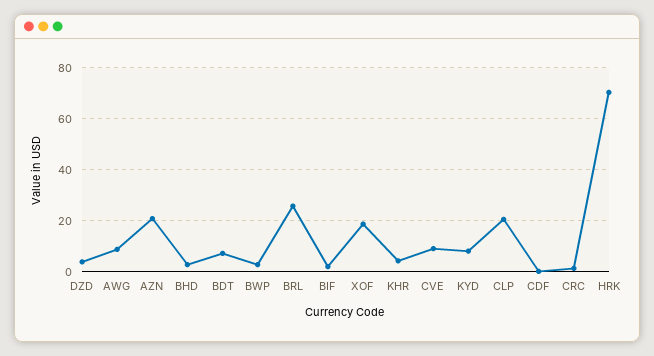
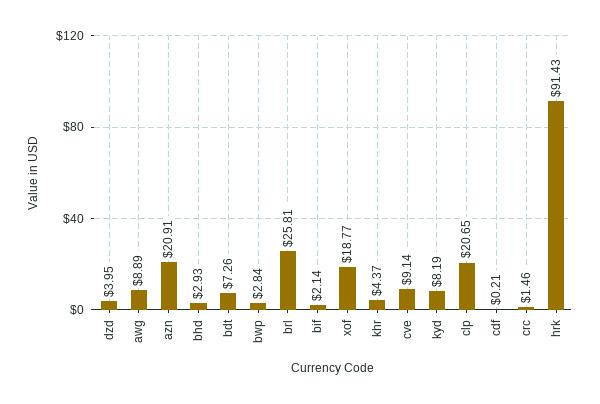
  {
    "DZD": 3.95,
    "AWG": 8.89,
    "AZN": 20.91,
    "BHD": 2.93,
    "BDT": 7.26,
    "BWP": 2.84,
    "BRL": 25.81,
    "BIF": 2.14,
    "XOF": 18.77,
    "KHR": 4.37,
    "CVE": 9.14,
    "KYD": 8.19,
    "CLP": 20.65,
    "CDF": 0.21,
    "CRC": 1.46,
-   "HRK": 70
+   "HRK": 91.43
  }

